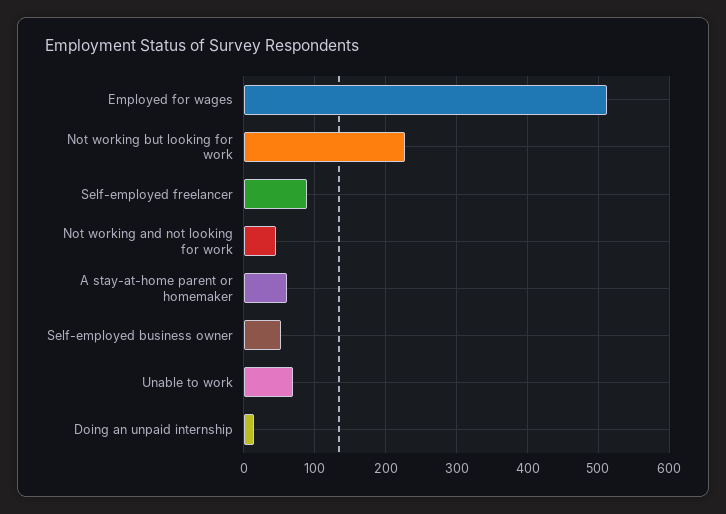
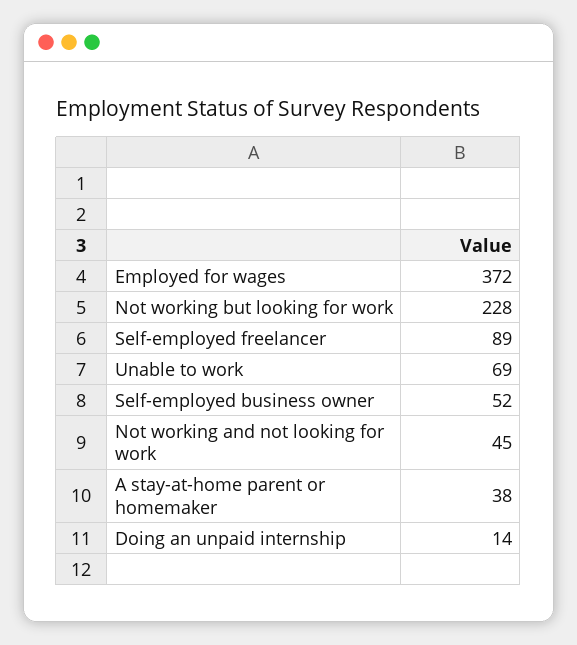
  {
-   "Employed for wages": 510,
+   "Employed for wages": 372,
    "Not working but looking for work": 228,
    "Self-employed freelancer": 89,
    "Not working and not looking for work": 45,
-   "A stay-at-home parent or homemaker": 60,
+   "A stay-at-home parent or homemaker": 38,
    "Self-employed business owner": 52,
    "Unable to work": 69,
    "Doing an unpaid internship": 14
  }

